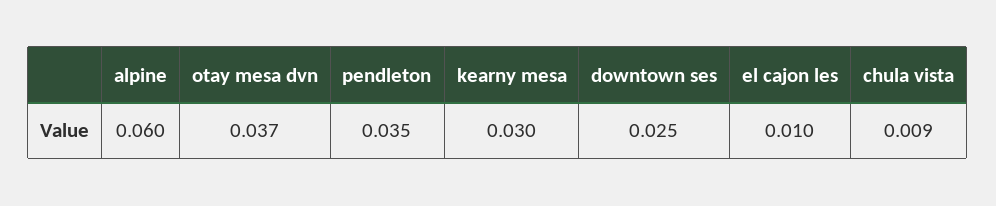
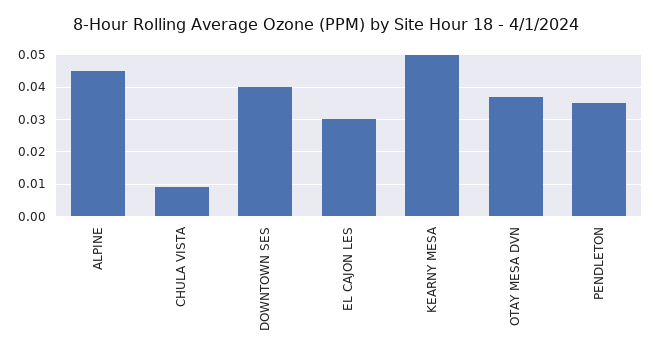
  {
-   "alpine": 0.06,
+   "alpine": 0.045,
    "otay mesa dvn": 0.037,
    "pendleton": 0.035,
-   "kearny mesa": 0.03,
+   "kearny mesa": 0.05,
-   "downtown ses": 0.025,
+   "downtown ses": 0.04,
-   "el cajon les": 0.01,
+   "el cajon les": 0.03,
    "chula vista": 0.009
  }

